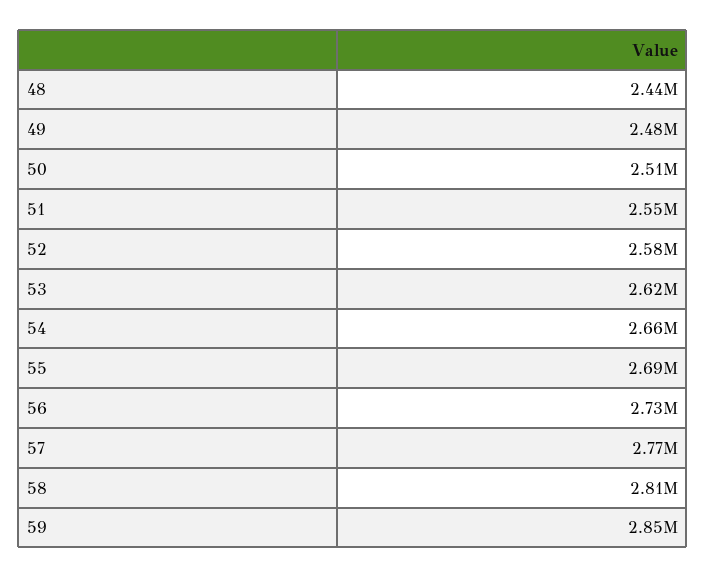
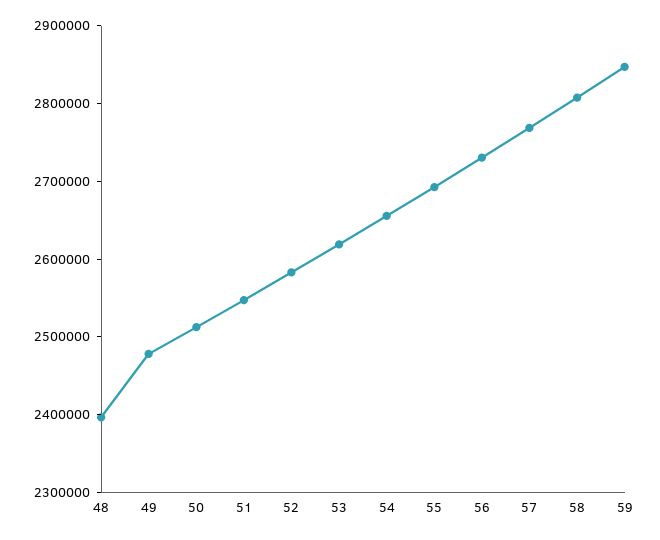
  {
-   "48": 2440000,
+   "48": 2400000,
    "49": 2480000,
    "50": 2510000,
    "51": 2550000,
    "52": 2580000,
    "53": 2620000,
    "54": 2660000,
    "55": 2690000,
    "56": 2730000,
    "57": 2770000,
    "58": 2810000,
    "59": 2850000
  }

